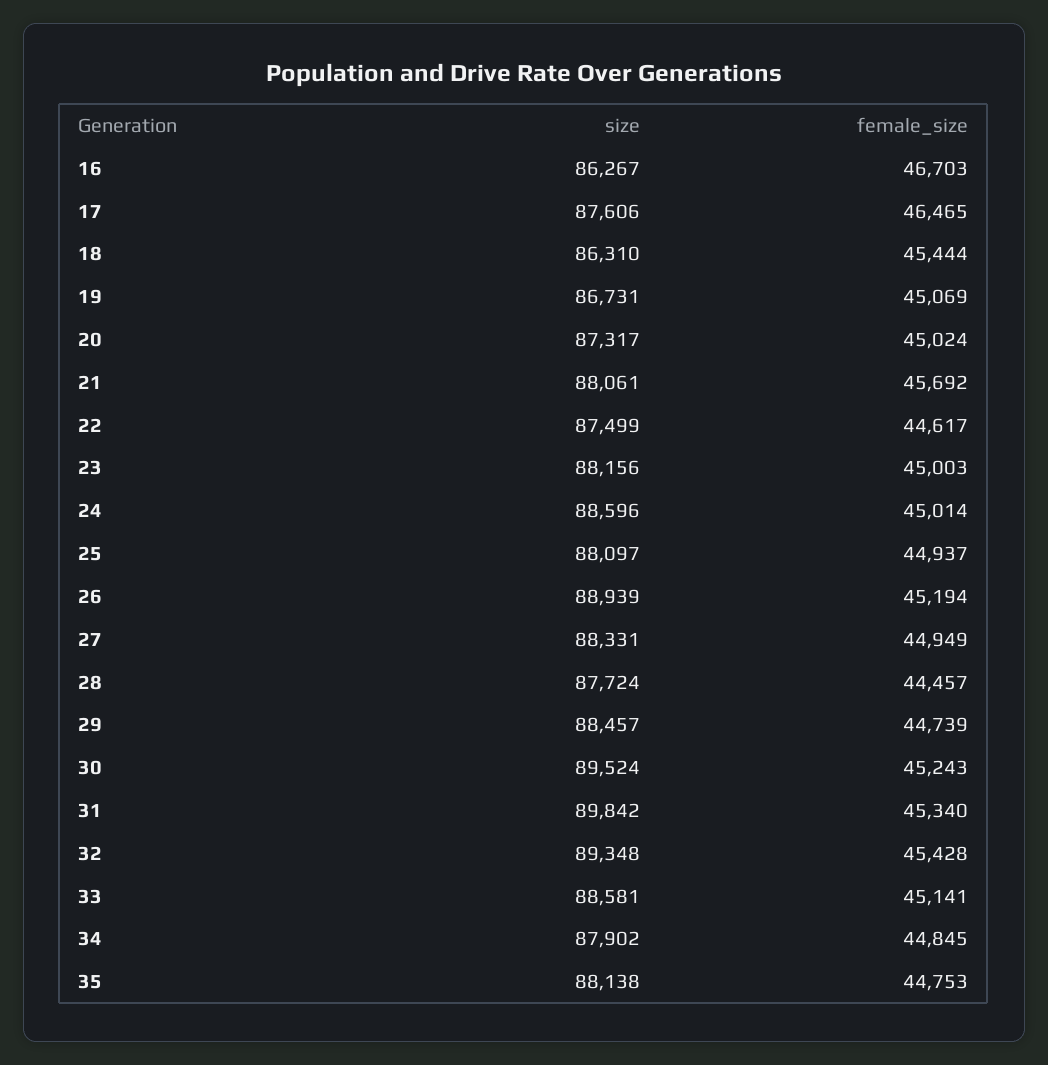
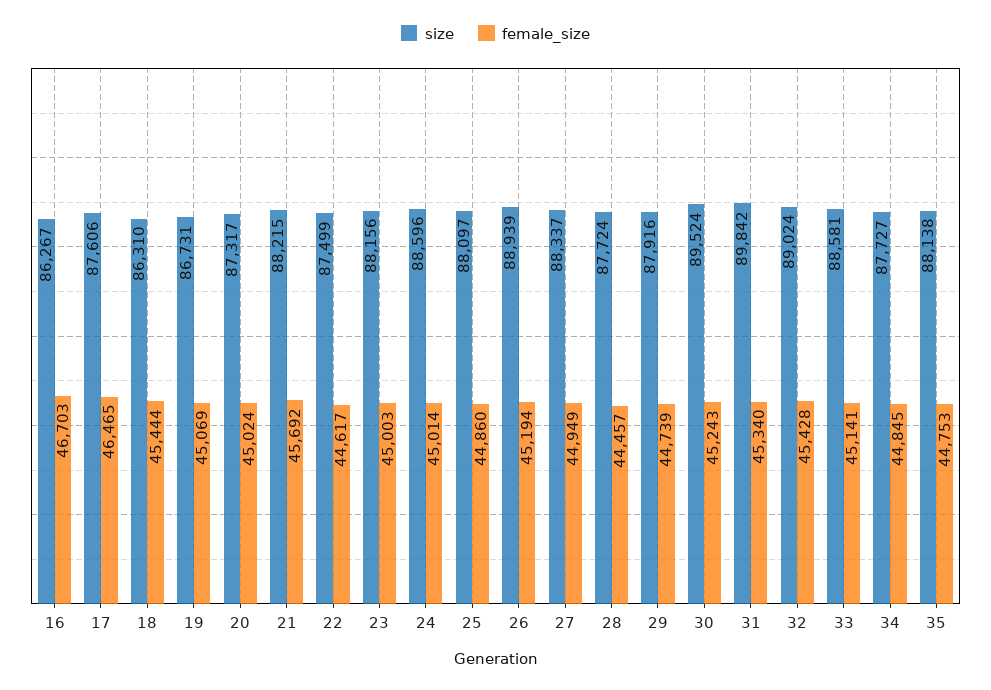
  {
    "size": {
      "16": 86267,
      "17": 87606,
      "18": 86310,
      "19": 86731,
      "20": 87317,
-     "21": 88061,
+     "21": 88215,
      "22": 87499,
      "23": 88156,
      "24": 88596,
      "25": 88097,
      "26": 88939,
-     "27": 88331,
+     "27": 88337,
      "28": 87724,
-     "29": 88457,
+     "29": 87916,
      "30": 89524,
      "31": 89842,
-     "32": 89348,
+     "32": 89024,
      "33": 88581,
-     "34": 87902,
+     "34": 87727,
      "35": 88138
    },
    "female_size": {
      "16": 46703,
      "17": 46465,
      "18": 45444,
      "19": 45069,
      "20": 45024,
      "21": 45692,
      "22": 44617,
      "23": 45003,
      "24": 45014,
-     "25": 44937,
+     "25": 44860,
      "26": 45194,
      "27": 44949,
      "28": 44457,
      "29": 44739,
      "30": 45243,
      "31": 45340,
      "32": 45428,
      "33": 45141,
      "34": 44845,
      "35": 44753
    }
  }

